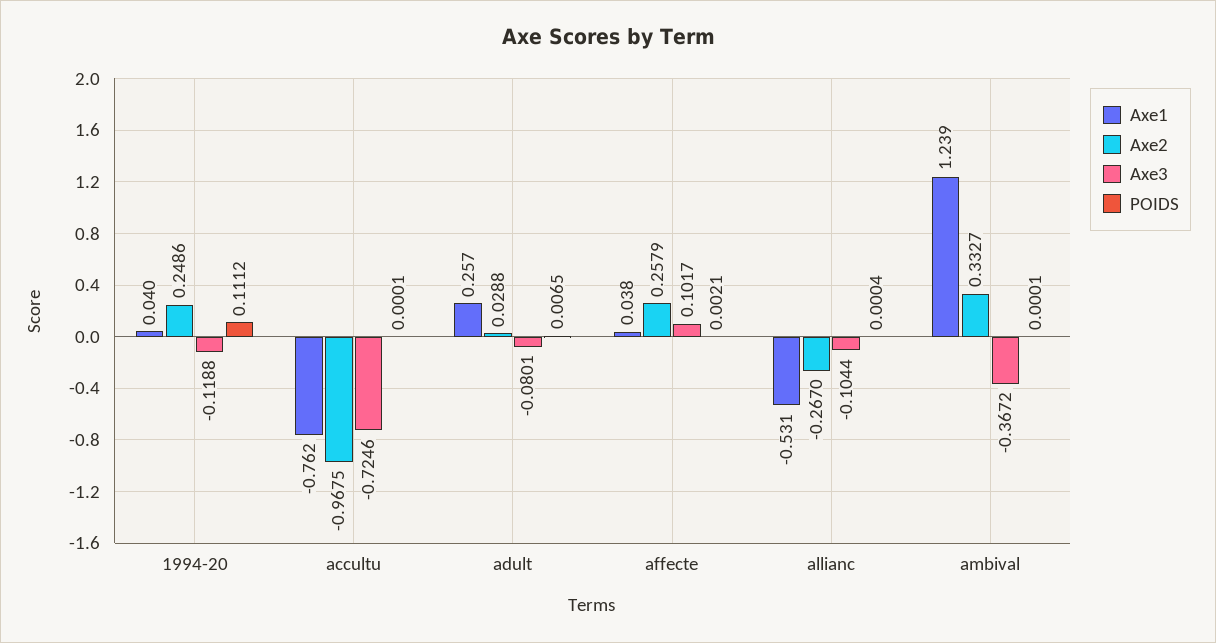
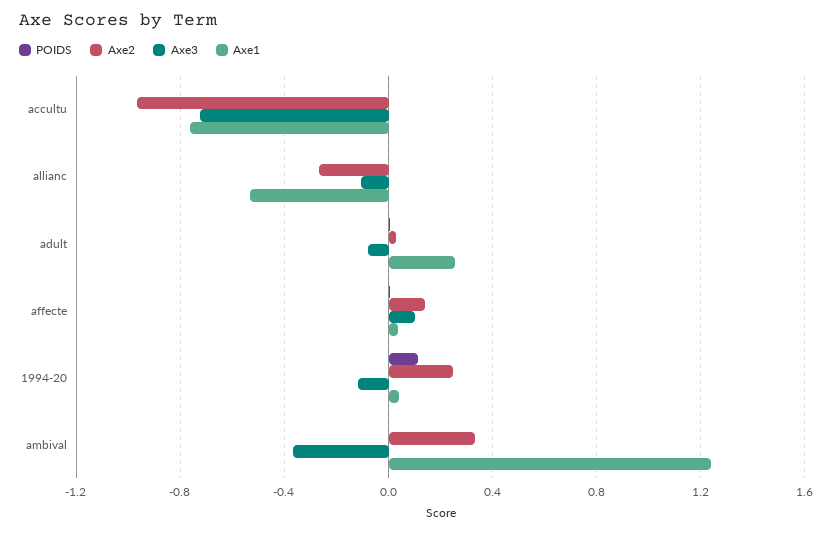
  {
    "Axe1": {
      "1994-20": 0.04,
      "accultu": -0.762,
      "adult": 0.257,
      "affecte": 0.038,
      "allianc": -0.531,
      "ambival": 1.239
    },
    "Axe2": {
      "1994-20": 0.2486,
      "accultu": -0.9675,
      "adult": 0.0288,
-     "affecte": 0.2579,
+     "affecte": 0.15,
      "allianc": -0.267,
      "ambival": 0.3327
    },
    "Axe3": {
      "1994-20": -0.1188,
      "accultu": -0.7246,
      "adult": -0.0801,
      "affecte": 0.1017,
      "allianc": -0.1044,
      "ambival": -0.3672
    },
    "POIDS": {
      "1994-20": 0.1112,
      "accultu": 0.0001,
      "adult": 0.0065,
      "affecte": 0.0021,
      "allianc": 0.0004,
      "ambival": 0.0001
    }
  }

